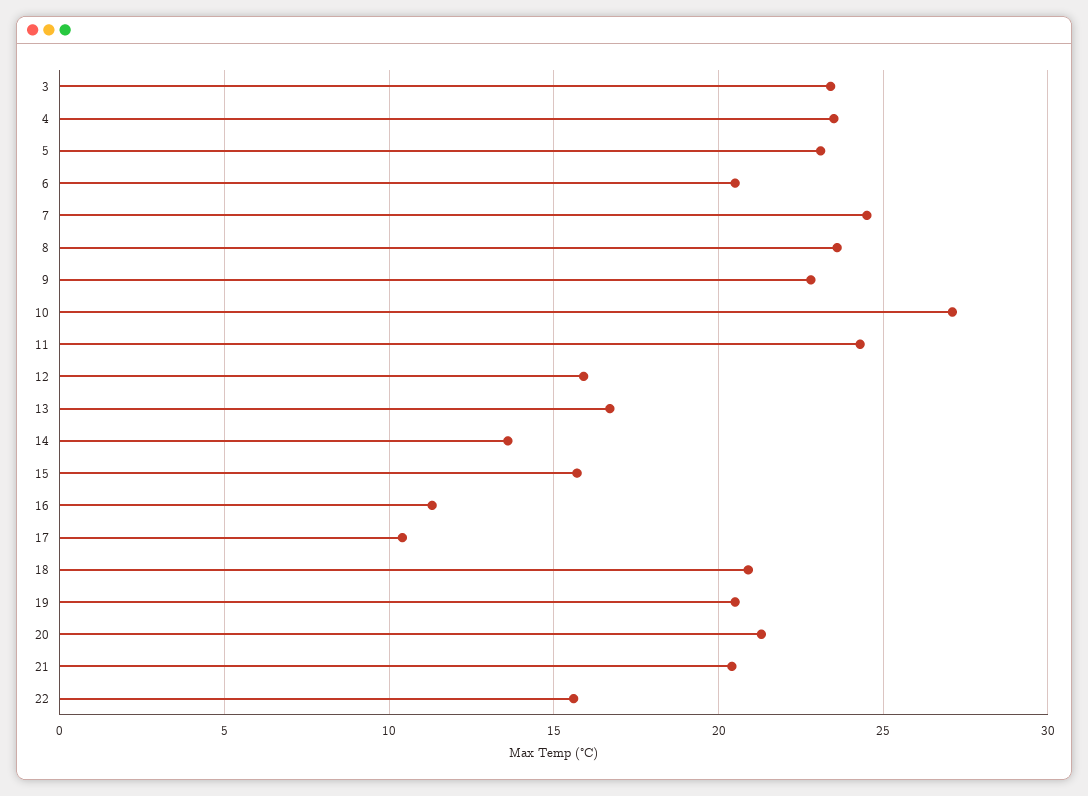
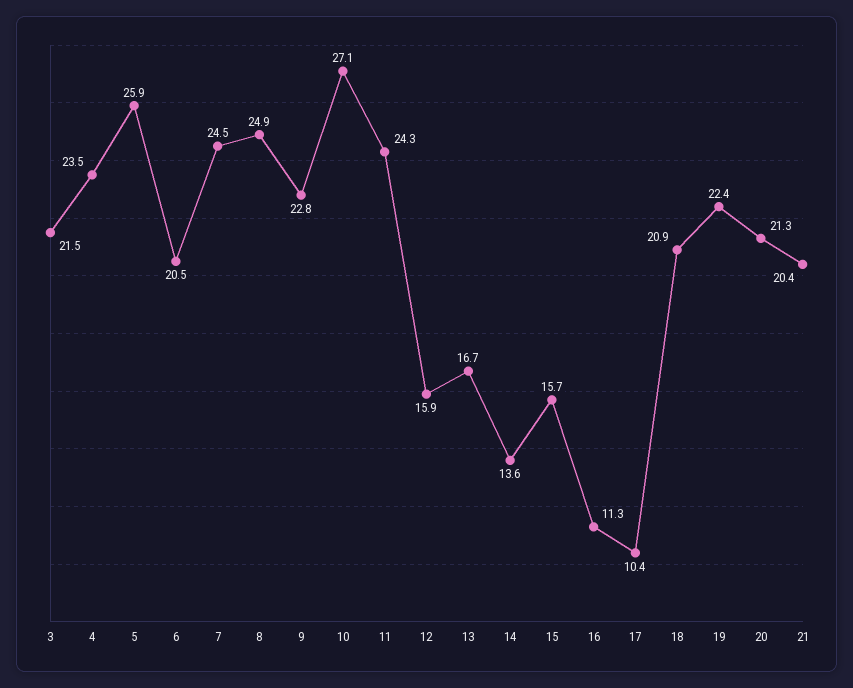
  {
-   "3": 23.5,
+   "3": 21.5,
    "4": 23.5,
-   "5": 23,
+   "5": 25.9,
    "6": 20.5,
    "7": 24.5,
-   "8": 23.5,
+   "8": 24.9,
    "9": 22.8,
    "10": 27.1,
    "11": 24.3,
    "12": 15.9,
    "13": 16.7,
    "14": 13.6,
    "15": 15.7,
    "16": 11.3,
    "17": 10.4,
    "18": 20.9,
-   "19": 20.5,
+   "19": 22.4,
    "20": 21.3,
-   "21": 20.4,
+   "21": 20.4
-   "22": 15.5
  }

